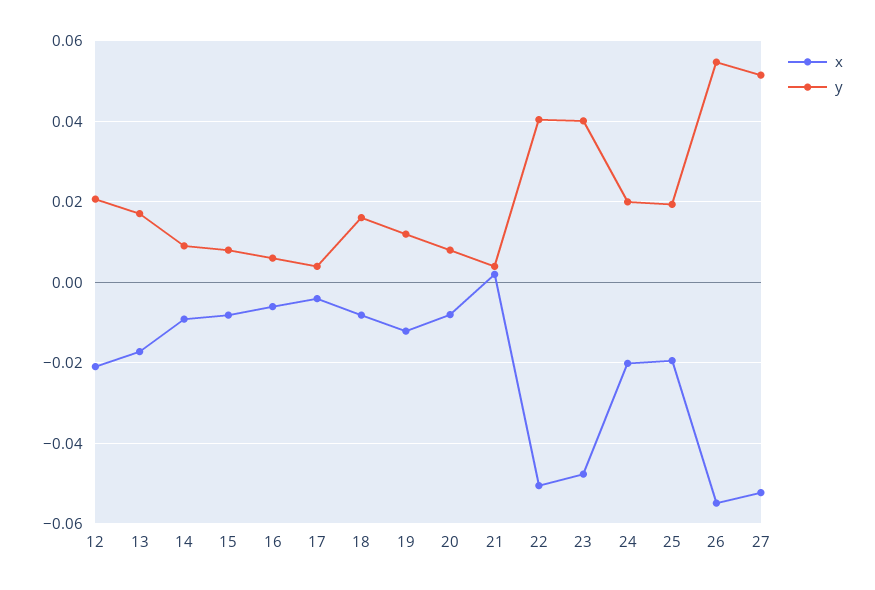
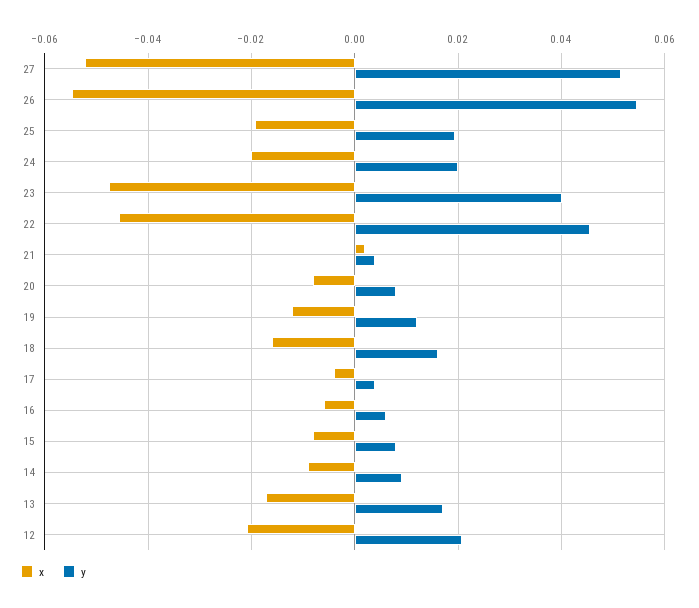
  {
    "x": {
      "12": -0.02,
      "13": -0.018,
      "14": -0.01,
      "15": -0.008,
      "16": -0.006,
      "17": -0.004,
-     "18": -0.008,
+     "18": -0.016,
      "19": -0.012,
      "20": -0.008,
      "21": 0.002,
-     "22": -0.05,
+     "22": -0.046,
      "23": -0.048,
      "24": -0.02,
      "25": -0.02,
      "26": -0.054,
      "27": -0.052
    },
    "y": {
      "12": 0.02,
      "13": 0.018,
      "14": 0.01,
      "15": 0.008,
      "16": 0.006,
      "17": 0.004,
      "18": 0.016,
      "19": 0.012,
      "20": 0.008,
      "21": 0.004,
-     "22": 0.04,
+     "22": 0.046,
      "23": 0.04,
      "24": 0.02,
      "25": 0.02,
      "26": 0.054,
      "27": 0.052
    }
  }

